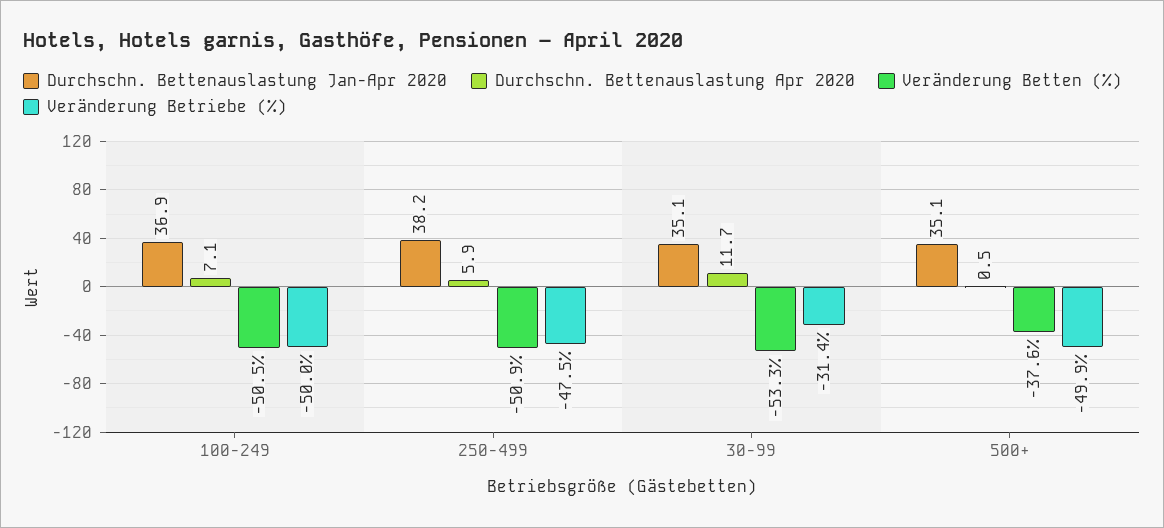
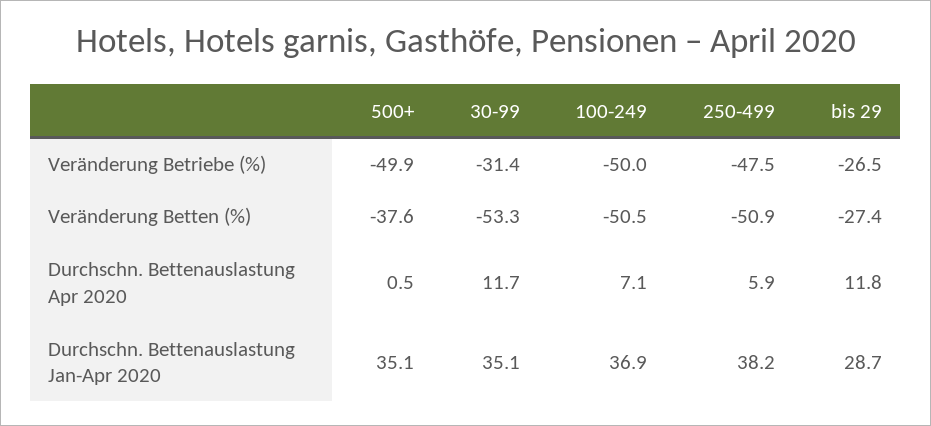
  {
    "Durchschn. Bettenauslastung Jan-Apr 2020": {
      "100-249": 36.9,
      "250-499": 38.2,
      "30-99": 35.1,
-     "500+": 35.1
+     "500+": 35.1,
+     "bis 29": 28.7
    },
    "Durchschn. Bettenauslastung Apr 2020": {
      "100-249": 7.1,
      "250-499": 5.9,
      "30-99": 11.7,
-     "500+": 0.5
+     "500+": 0.5,
+     "bis 29": 11.8
    },
    "Veränderung Betten (%)": {
      "100-249": -50.5,
      "250-499": -50.9,
      "30-99": -53.3,
-     "500+": -37.6
+     "500+": -37.6,
+     "bis 29": -27.4
    },
    "Veränderung Betriebe (%)": {
      "100-249": -50,
      "250-499": -47.5,
      "30-99": -31.4,
-     "500+": -49.9
+     "500+": -49.9,
+     "bis 29": -26.5
    }
  }

